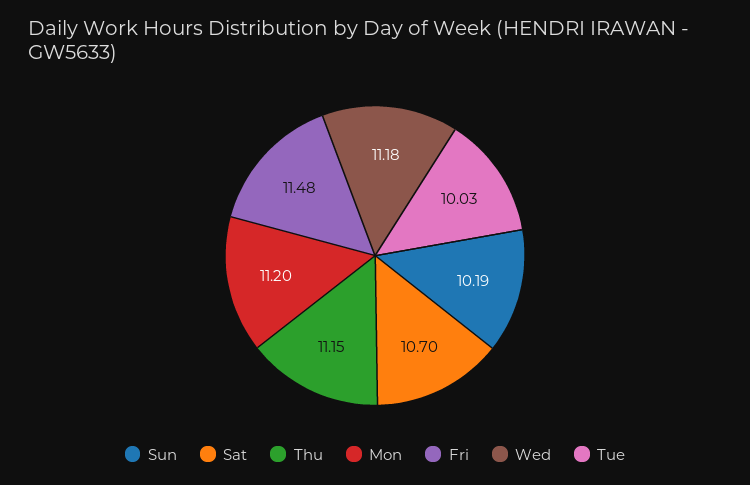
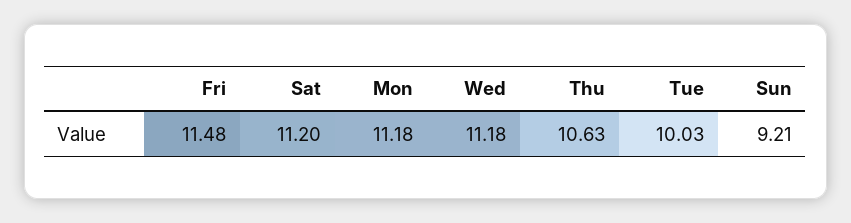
  {
-   "Sun": 10.19,
+   "Sun": 9.21,
-   "Sat": 10.7,
+   "Sat": 11.2,
-   "Thu": 11.15,
+   "Thu": 10.63,
-   "Mon": 11.2,
+   "Mon": 11.18,
    "Fri": 11.48,
    "Wed": 11.18,
    "Tue": 10.03
  }

